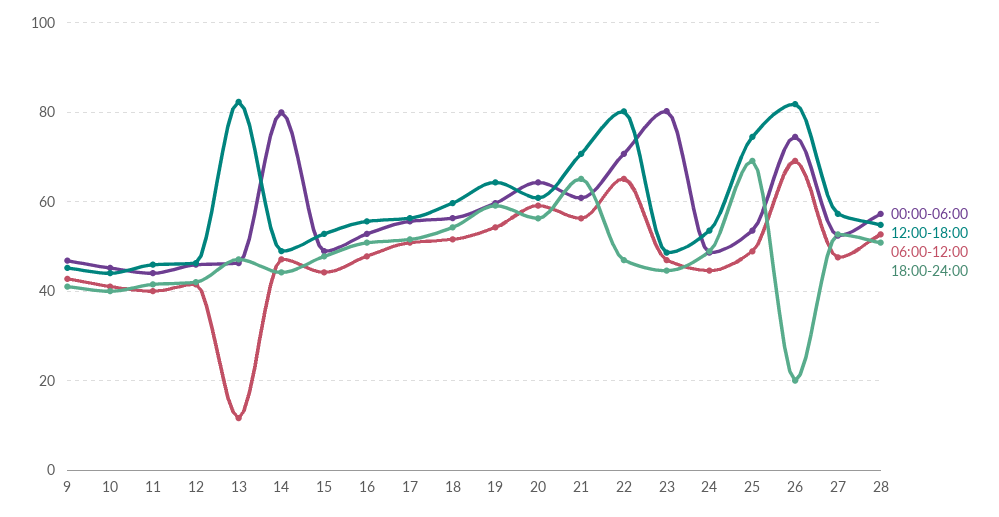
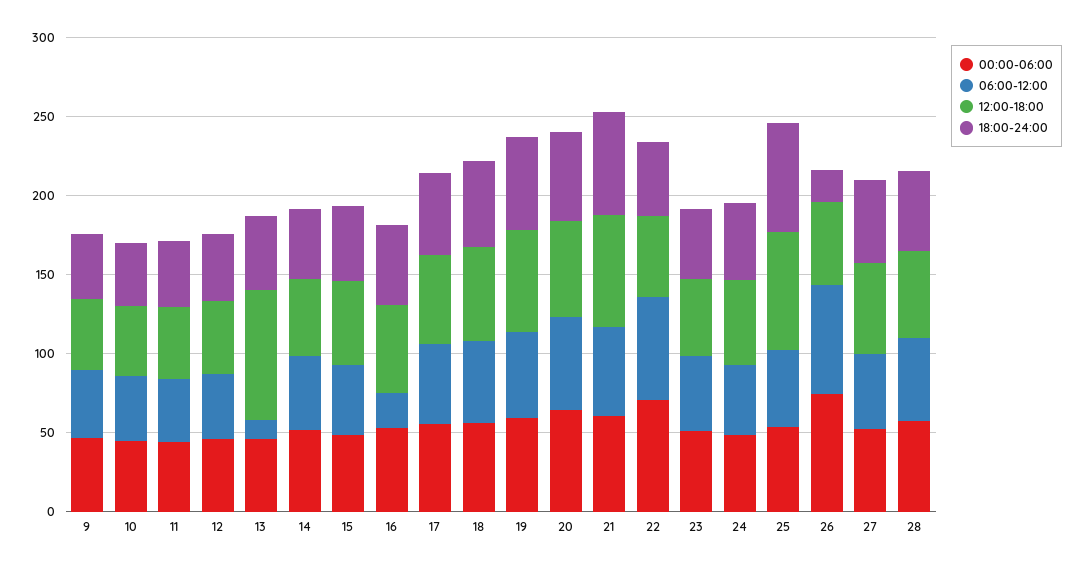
  {
    "00:00-06:00": {
      "9": 46,
      "10": 46,
      "11": 44,
      "12": 46,
      "13": 46,
-     "14": 80,
+     "14": 50,
      "15": 48,
      "16": 52,
      "17": 56,
      "18": 56,
      "19": 60,
      "20": 64,
      "21": 60,
      "22": 70,
-     "23": 80,
+     "23": 50,
      "24": 48,
      "25": 54,
      "26": 74,
      "27": 52,
      "28": 58
    },
    "12:00-18:00": {
      "9": 46,
      "10": 44,
      "11": 46,
      "12": 46,
      "13": 82,
      "14": 48,
      "15": 52,
      "16": 56,
      "17": 56,
      "18": 60,
      "19": 64,
      "20": 60,
      "21": 70,
-     "22": 80,
+     "22": 50,
      "23": 48,
      "24": 54,
      "25": 74,
-     "26": 82,
+     "26": 50,
      "27": 58,
      "28": 54
    },
    "06:00-12:00": {
      "9": 42,
      "10": 42,
      "11": 40,
      "12": 42,
      "13": 12,
      "14": 48,
      "15": 44,
-     "16": 48,
+     "16": 20,
      "17": 50,
      "18": 52,
      "19": 54,
      "20": 60,
      "21": 56,
      "22": 66,
      "23": 46,
      "24": 44,
      "25": 48,
      "26": 70,
      "27": 48,
      "28": 52
    },
    "18:00-24:00": {
      "9": 42,
      "10": 40,
      "11": 42,
      "12": 42,
      "13": 48,
      "14": 44,
      "15": 48,
      "16": 50,
      "17": 52,
      "18": 54,
      "19": 60,
      "20": 56,
      "21": 66,
      "22": 46,
      "23": 44,
      "24": 48,
      "25": 70,
      "26": 20,
      "27": 52,
      "28": 50
    }
  }

